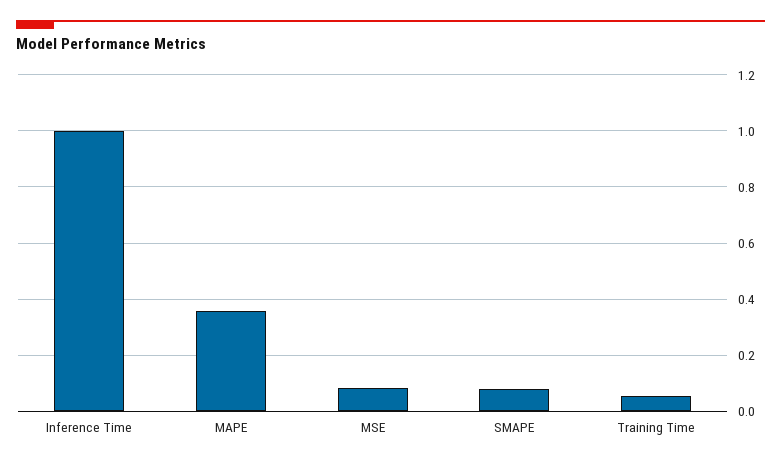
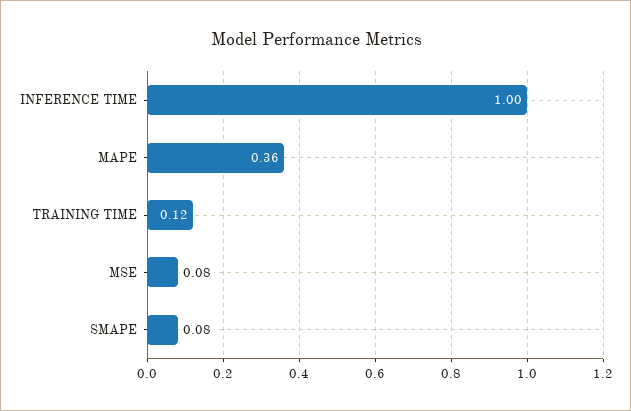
  {
    "Inference Time": 1,
    "MAPE": 0.36,
    "MSE": 0.08,
    "SMAPE": 0.08,
-   "Training Time": 0.05
+   "Training Time": 0.12
  }

